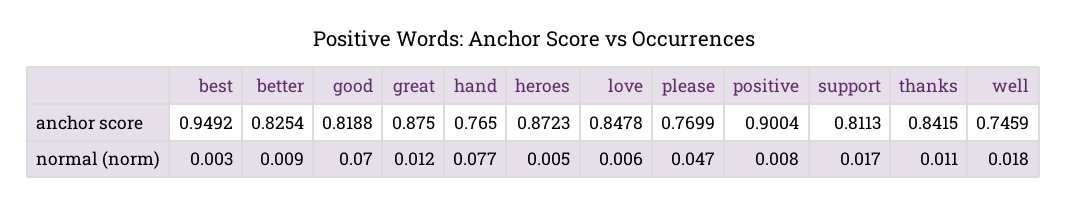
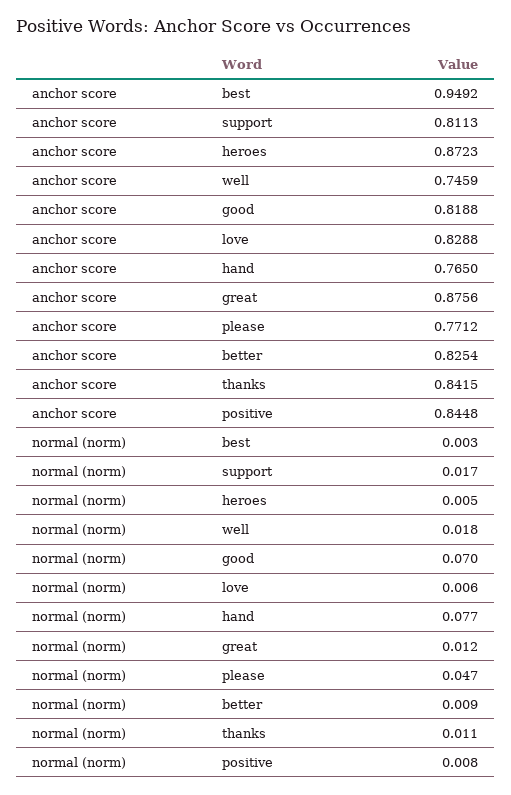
  {
    "best": {
      "anchor score": 0.9492,
      "normal (norm)": 0.003
    },
    "better": {
      "anchor score": 0.8254,
      "normal (norm)": 0.009
    },
    "good": {
      "anchor score": 0.8188,
      "normal (norm)": 0.07
    },
    "great": {
-     "anchor score": 0.875,
+     "anchor score": 0.8756,
      "normal (norm)": 0.012
    },
    "hand": {
      "anchor score": 0.765,
      "normal (norm)": 0.077
    },
    "heroes": {
      "anchor score": 0.8723,
      "normal (norm)": 0.005
    },
    "love": {
-     "anchor score": 0.8478,
+     "anchor score": 0.8288,
      "normal (norm)": 0.006
    },
    "please": {
-     "anchor score": 0.7699,
+     "anchor score": 0.7712,
      "normal (norm)": 0.047
    },
    "positive": {
-     "anchor score": 0.9004,
+     "anchor score": 0.8448,
      "normal (norm)": 0.008
    },
    "support": {
      "anchor score": 0.8113,
      "normal (norm)": 0.017
    },
    "thanks": {
      "anchor score": 0.8415,
      "normal (norm)": 0.011
    },
    "well": {
      "anchor score": 0.7459,
      "normal (norm)": 0.018
    }
  }

